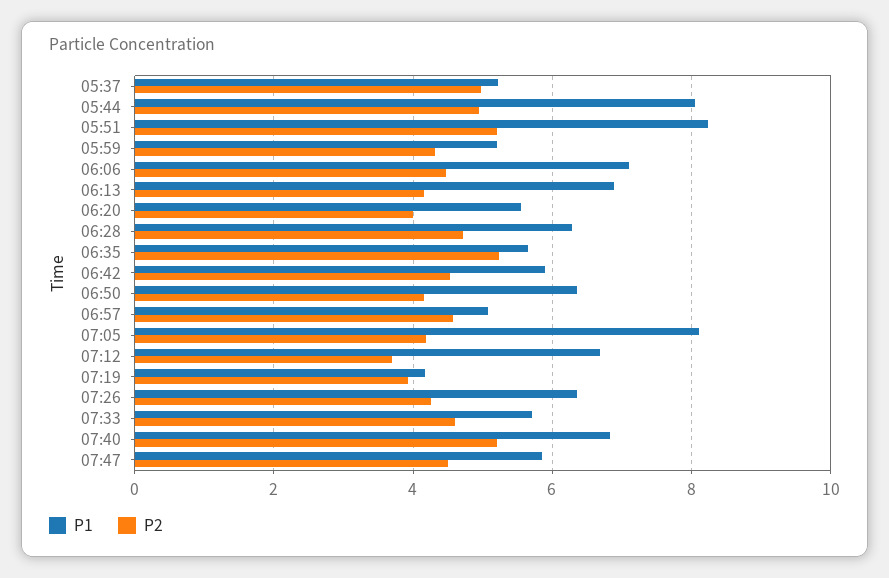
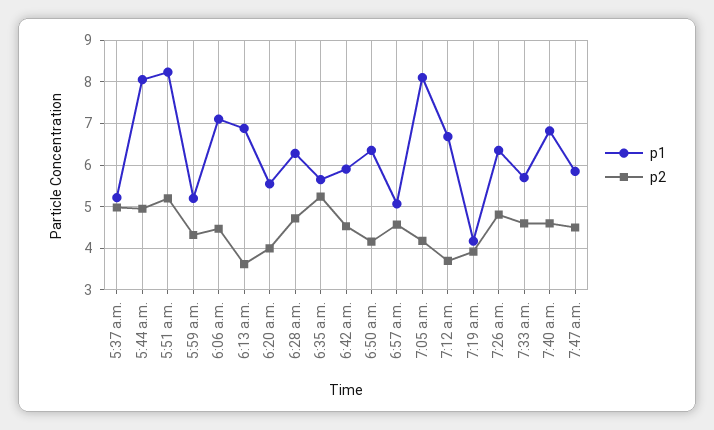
  {
    "P1": {
      "05:37": 5.2,
      "05:44": 8,
      "05:51": 8.2,
      "05:59": 5.2,
      "06:06": 7.2,
      "06:13": 6.8,
      "06:20": 5.6,
      "06:28": 6.2,
      "06:35": 5.6,
      "06:42": 6,
      "06:50": 6.4,
      "06:57": 5,
      "07:05": 8.2,
      "07:12": 6.6,
      "07:19": 4.2,
      "07:26": 6.4,
      "07:33": 5.8,
      "07:40": 6.8,
      "07:47": 5.8
    },
    "P2": {
      "05:37": 5,
      "05:44": 5,
      "05:51": 5.2,
      "05:59": 4.4,
      "06:06": 4.4,
-     "06:13": 4.2,
+     "06:13": 3.6,
      "06:20": 4,
      "06:28": 4.8,
      "06:35": 5.2,
      "06:42": 4.6,
      "06:50": 4.2,
      "06:57": 4.6,
      "07:05": 4.2,
      "07:12": 3.8,
      "07:19": 4,
-     "07:26": 4.2,
+     "07:26": 4.8,
      "07:33": 4.6,
-     "07:40": 5.2,
+     "07:40": 4.6,
      "07:47": 4.6
    }
  }

